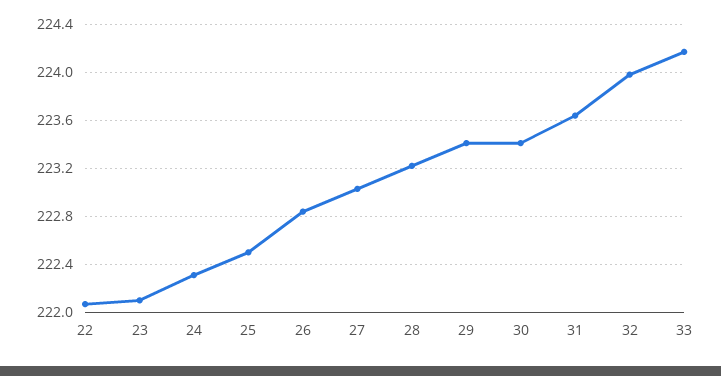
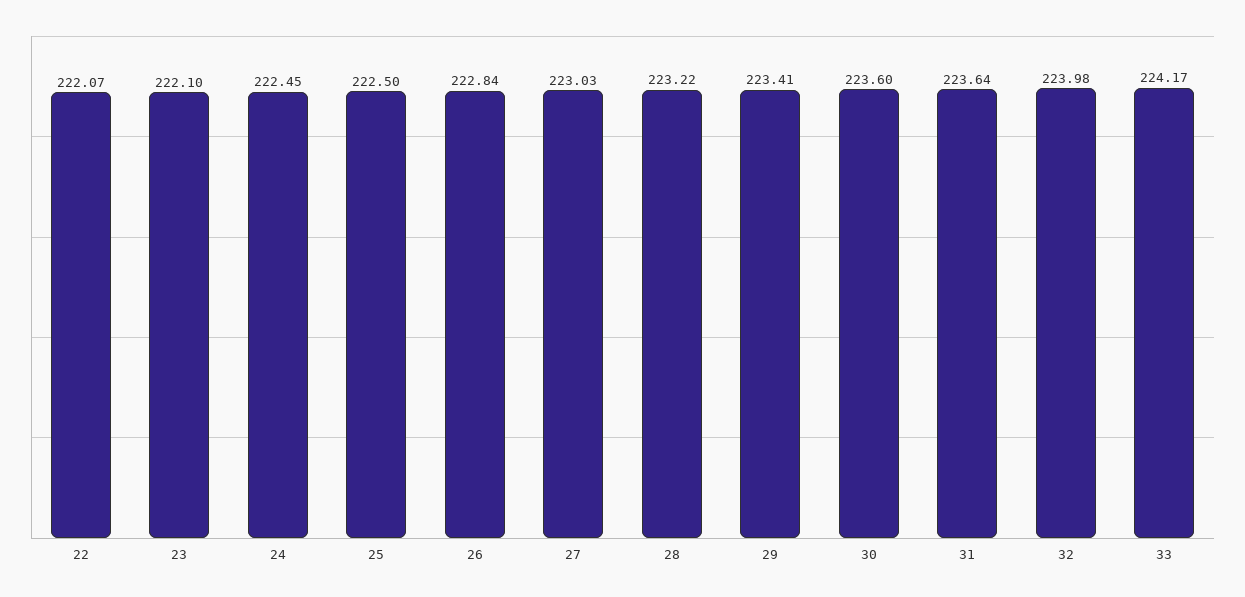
  {
    "22": 222.07,
    "23": 222.1,
-   "24": 222.3,
+   "24": 222.45,
    "25": 222.5,
    "26": 222.84,
    "27": 223.03,
    "28": 223.22,
    "29": 223.41,
-   "30": 223.4,
+   "30": 223.6,
    "31": 223.64,
    "32": 223.98,
    "33": 224.17
  }

